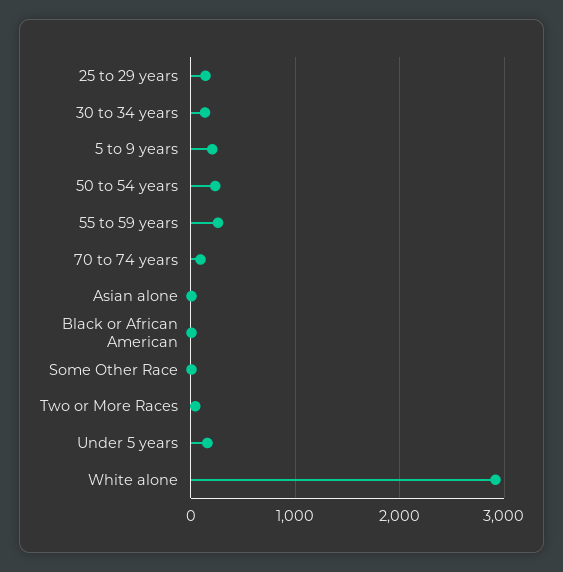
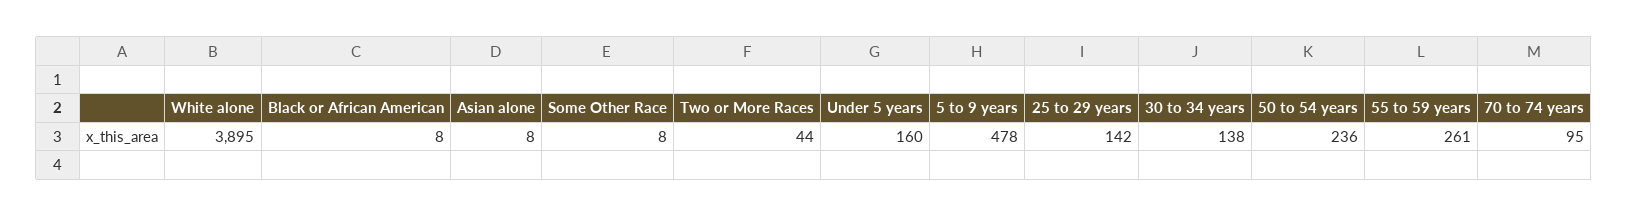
  {
    "25 to 29 years": 142,
    "30 to 34 years": 138,
-   "5 to 9 years": 200,
+   "5 to 9 years": 478,
    "50 to 54 years": 236,
    "55 to 59 years": 261,
    "70 to 74 years": 95,
    "Asian alone": 8,
    "Black or African American": 8,
    "Some Other Race": 8,
    "Two or More Races": 44,
    "Under 5 years": 160,
-   "White alone": 2900
+   "White alone": 3895
  }

